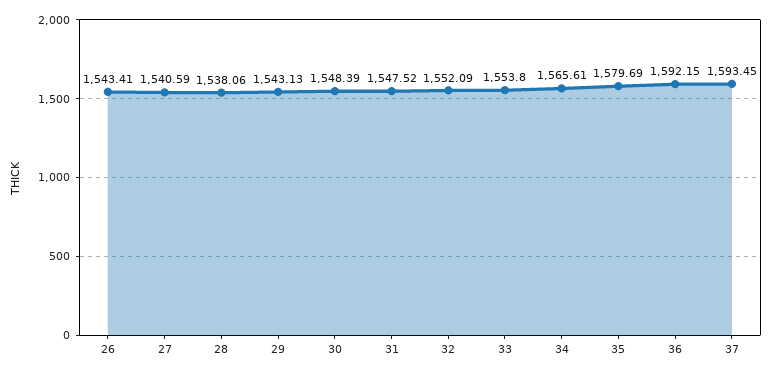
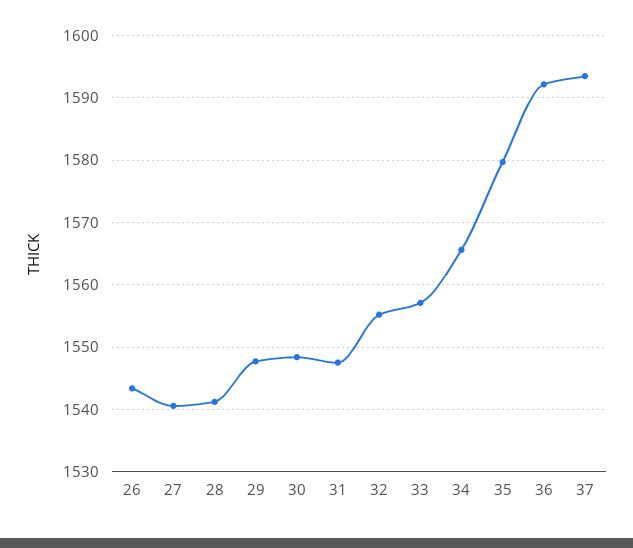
  {
    "26": 1543.41,
    "27": 1540.59,
-   "28": 1538.06,
+   "28": 1541,
-   "29": 1543.13,
+   "29": 1548,
    "30": 1548.39,
    "31": 1547.52,
-   "32": 1552.09,
+   "32": 1555,
-   "33": 1553.8,
+   "33": 1557,
    "34": 1565.61,
    "35": 1579.69,
    "36": 1592.15,
    "37": 1593.45
  }

